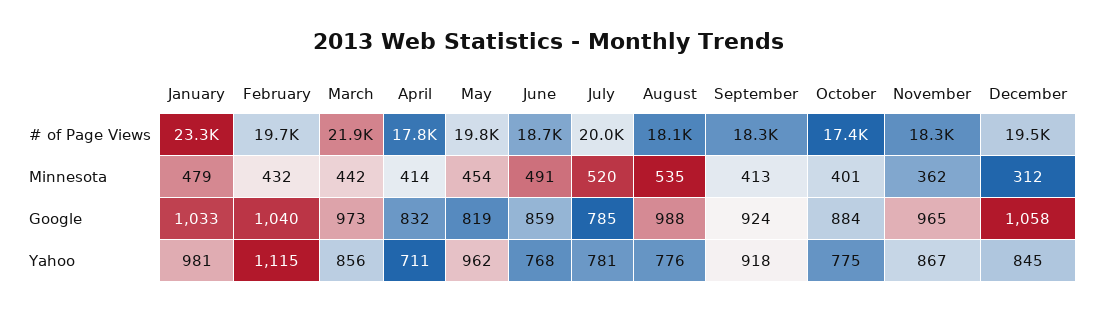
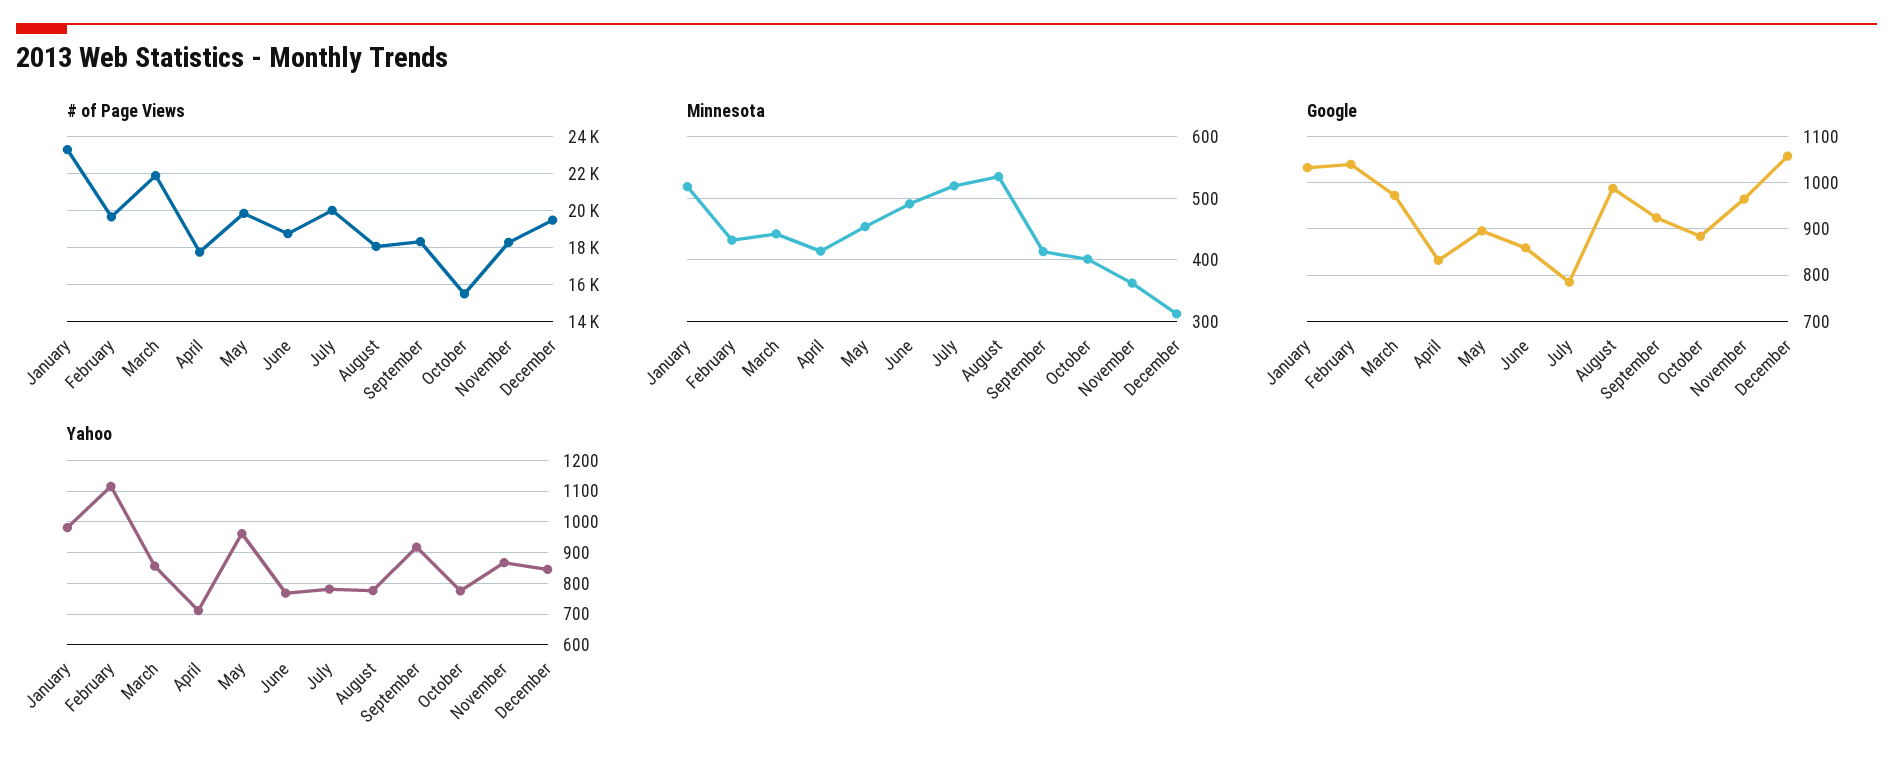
  {
    "# of Page Views": {
      "January": 23300,
      "February": 19700,
      "March": 21900,
      "April": 17800,
      "May": 19800,
      "June": 18700,
      "July": 20000,
      "August": 18100,
      "September": 18300,
-     "October": 17400,
+     "October": 15500,
      "November": 18300,
      "December": 19500
    },
    "Minnesota": {
-     "January": 479,
+     "January": 520,
      "February": 432,
      "March": 442,
      "April": 414,
      "May": 454,
      "June": 491,
      "July": 520,
      "August": 535,
      "September": 413,
      "October": 401,
      "November": 362,
      "December": 312
    },
    "Google": {
      "January": 1033,
      "February": 1040,
      "March": 973,
      "April": 832,
-     "May": 819,
+     "May": 900,
      "June": 859,
      "July": 785,
      "August": 988,
      "September": 924,
      "October": 884,
      "November": 965,
      "December": 1058
    },
    "Yahoo": {
      "January": 981,
      "February": 1115,
      "March": 856,
      "April": 711,
      "May": 962,
      "June": 768,
      "July": 781,
      "August": 776,
      "September": 918,
      "October": 775,
      "November": 867,
      "December": 845
    }
  }

